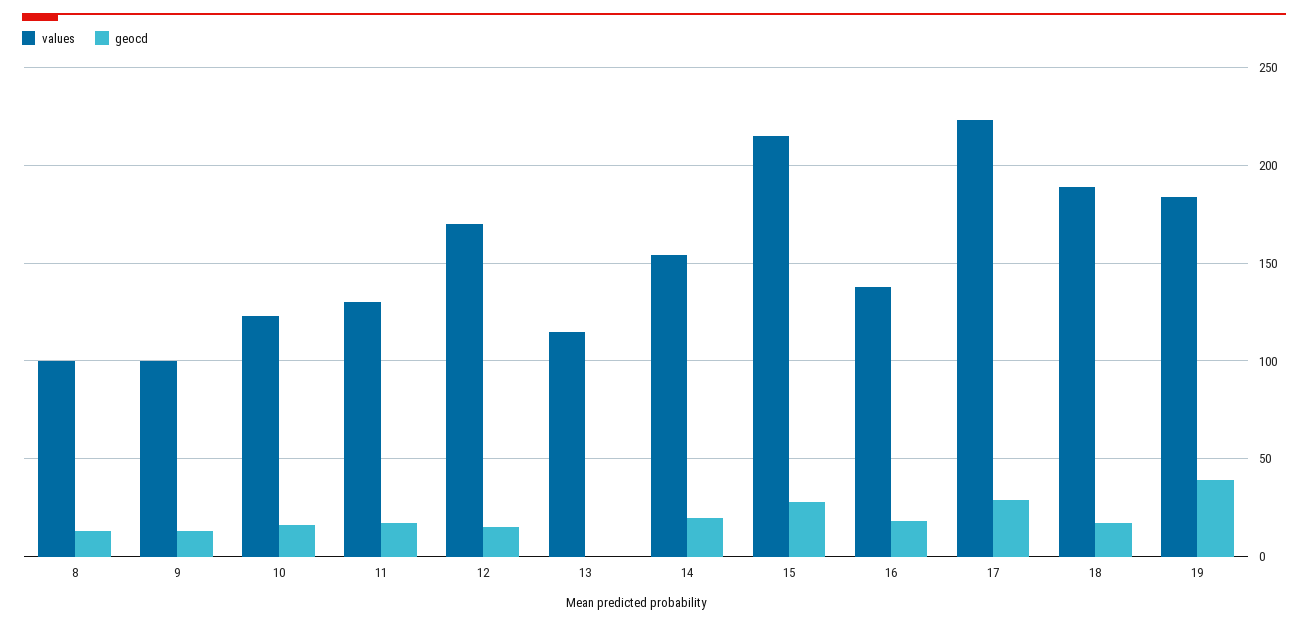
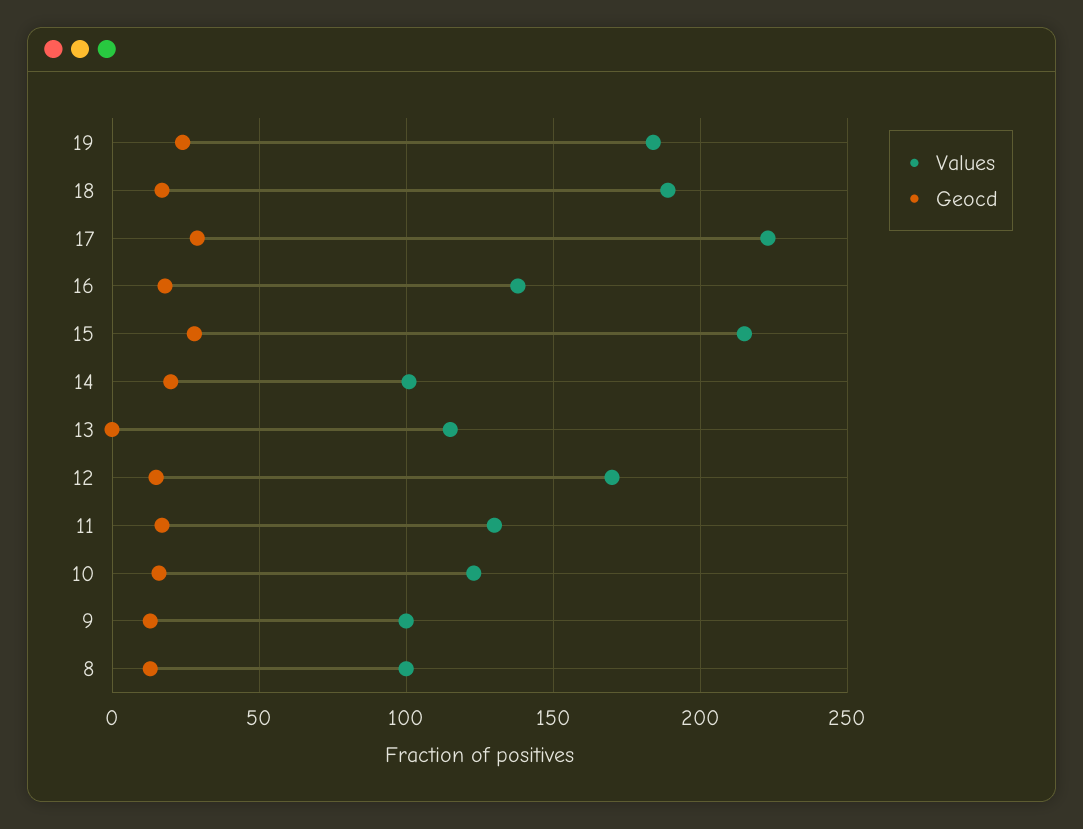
  {
    "values": {
      "8": 100,
      "9": 100,
      "10": 125,
      "11": 130,
      "12": 170,
      "13": 115,
-     "14": 155,
+     "14": 100,
      "15": 215,
      "16": 140,
      "17": 225,
      "18": 190,
      "19": 185
    },
    "geocd": {
      "8": 15,
      "9": 15,
      "10": 15,
      "11": 15,
      "12": 15,
      "13": 0,
      "14": 20,
      "15": 30,
      "16": 20,
      "17": 30,
      "18": 15,
-     "19": 40
+     "19": 25
    }
  }

